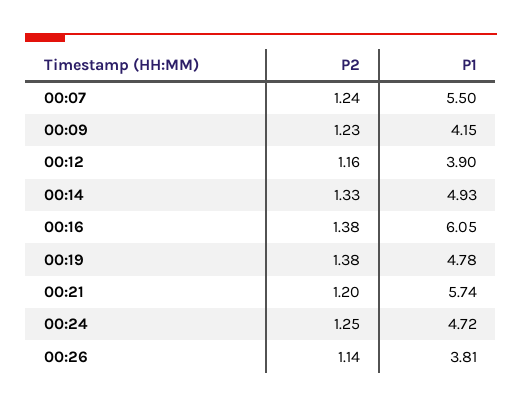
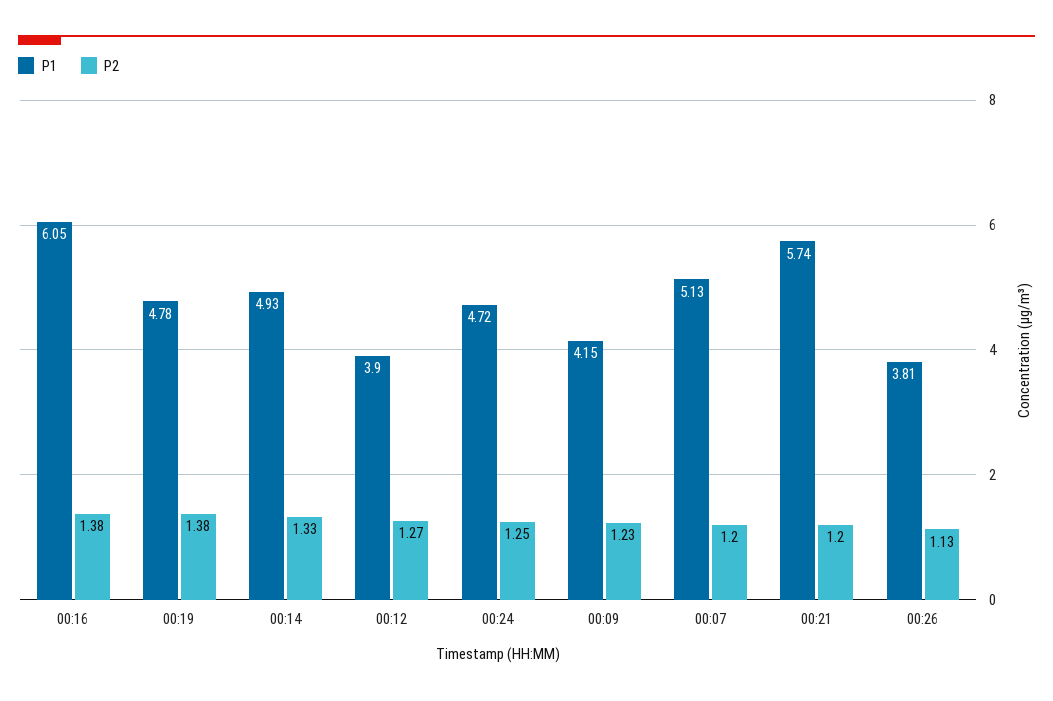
  {
    "P2": {
-     "00:07": 1.24,
+     "00:07": 1.2,
      "00:09": 1.23,
-     "00:12": 1.16,
+     "00:12": 1.27,
      "00:14": 1.33,
      "00:16": 1.38,
      "00:19": 1.38,
      "00:21": 1.2,
      "00:24": 1.25,
-     "00:26": 1.14
+     "00:26": 1.13
    },
    "P1": {
-     "00:07": 5.5,
+     "00:07": 5.13,
      "00:09": 4.15,
      "00:12": 3.9,
      "00:14": 4.93,
      "00:16": 6.05,
      "00:19": 4.78,
      "00:21": 5.74,
      "00:24": 4.72,
      "00:26": 3.81
    }
  }

